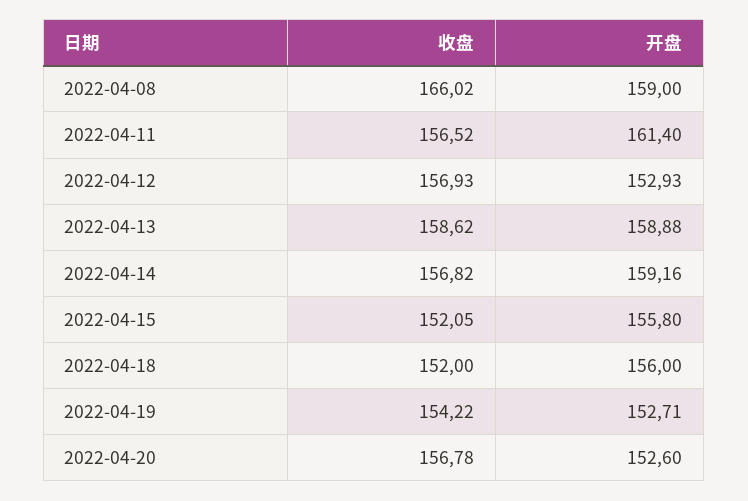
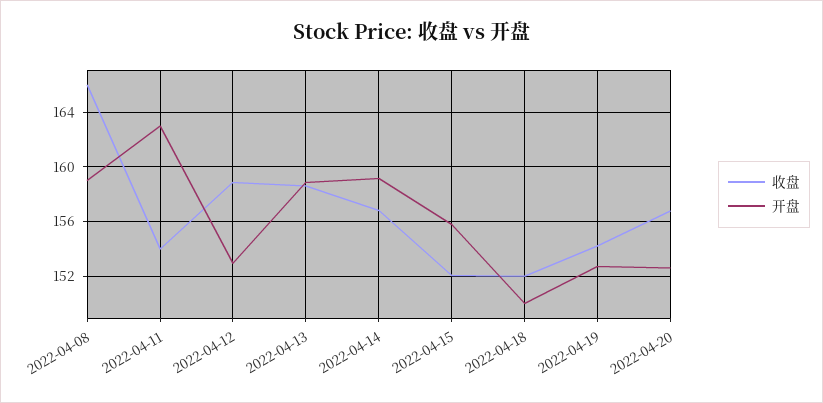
  {
    "收盘": {
      "2022-04-08": 166.02,
-     "2022-04-11": 156.52,
+     "2022-04-11": 154,
-     "2022-04-12": 156.93,
+     "2022-04-12": 159,
      "2022-04-13": 158.62,
      "2022-04-14": 156.82,
      "2022-04-15": 152.05,
      "2022-04-18": 152,
      "2022-04-19": 154.22,
      "2022-04-20": 156.78
    },
    "开盘": {
      "2022-04-08": 159,
-     "2022-04-11": 161.4,
+     "2022-04-11": 163,
      "2022-04-12": 152.93,
      "2022-04-13": 158.88,
      "2022-04-14": 159.16,
      "2022-04-15": 155.8,
-     "2022-04-18": 156,
+     "2022-04-18": 150,
      "2022-04-19": 152.71,
      "2022-04-20": 152.6
    }
  }

